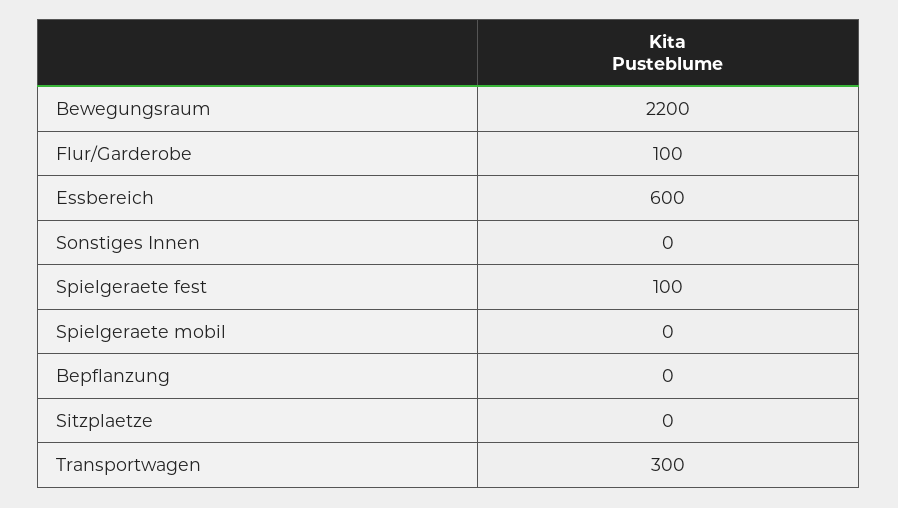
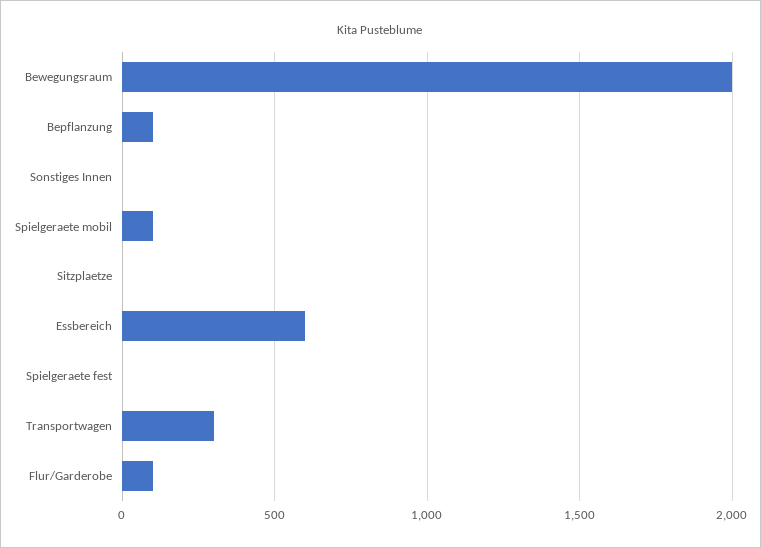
  {
-   "Bewegungsraum": 2200,
+   "Bewegungsraum": 2000,
    "Flur/Garderobe": 100,
    "Essbereich": 600,
    "Sonstiges Innen": 0,
-   "Spielgeraete fest": 100,
+   "Spielgeraete fest": 0,
-   "Spielgeraete mobil": 0,
+   "Spielgeraete mobil": 100,
-   "Bepflanzung": 0,
+   "Bepflanzung": 100,
    "Sitzplaetze": 0,
    "Transportwagen": 300
  }

